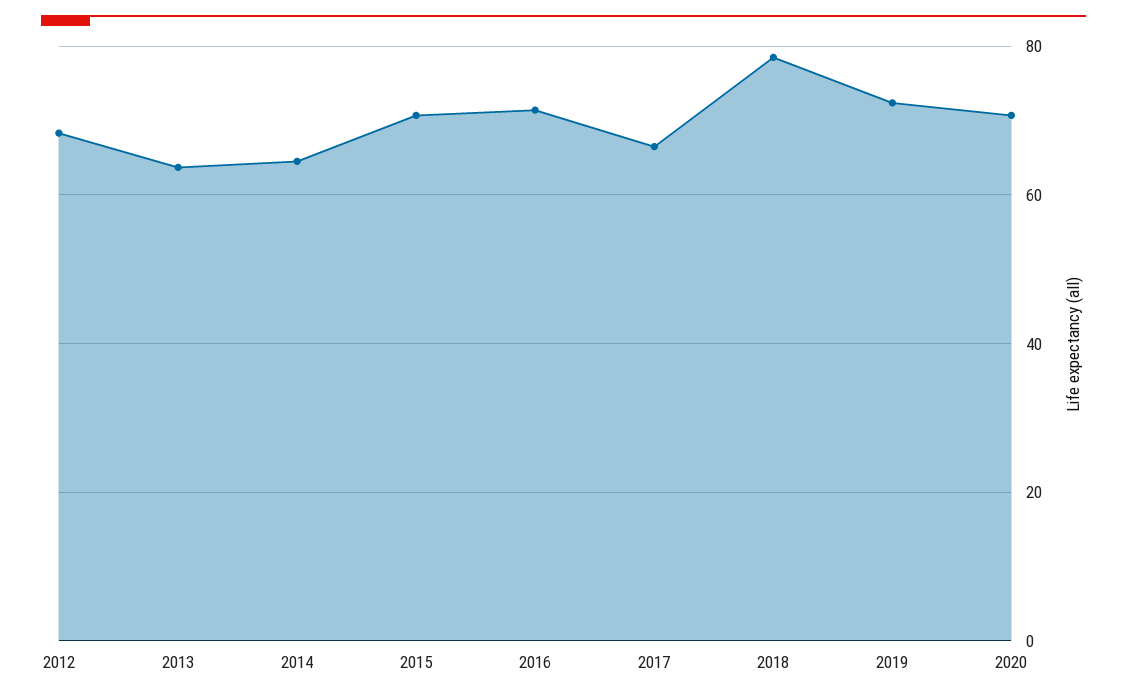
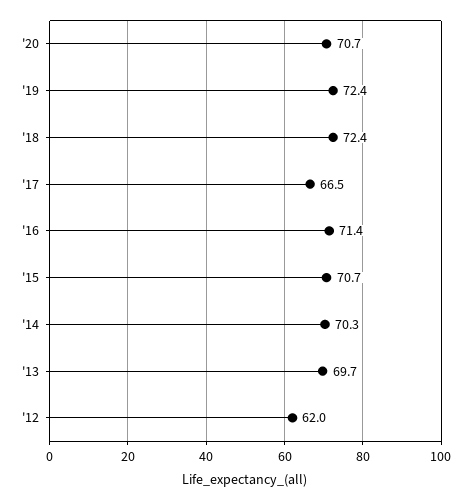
  {
-   "2012": 68,
+   "2012": 62,
-   "2013": 64,
+   "2013": 69.7,
-   "2014": 64,
+   "2014": 70.3,
    "2015": 70.7,
    "2016": 71.4,
    "2017": 66.5,
-   "2018": 78,
+   "2018": 72.4,
    "2019": 72.4,
    "2020": 70.7
  }

